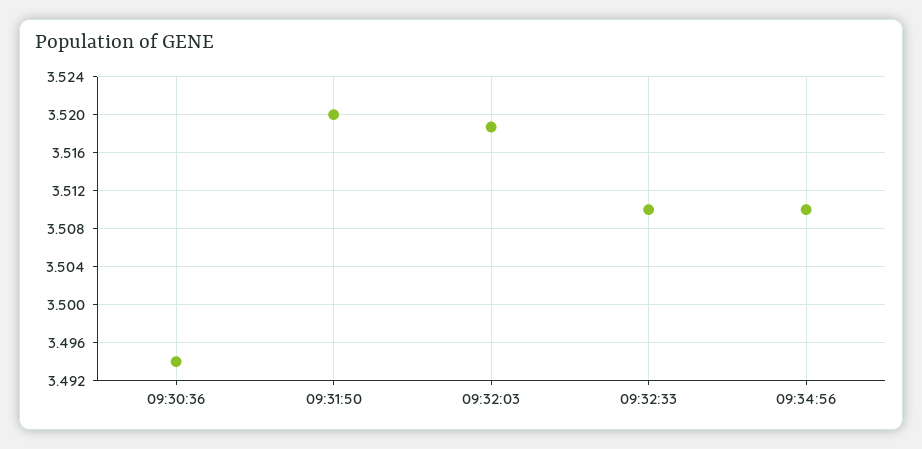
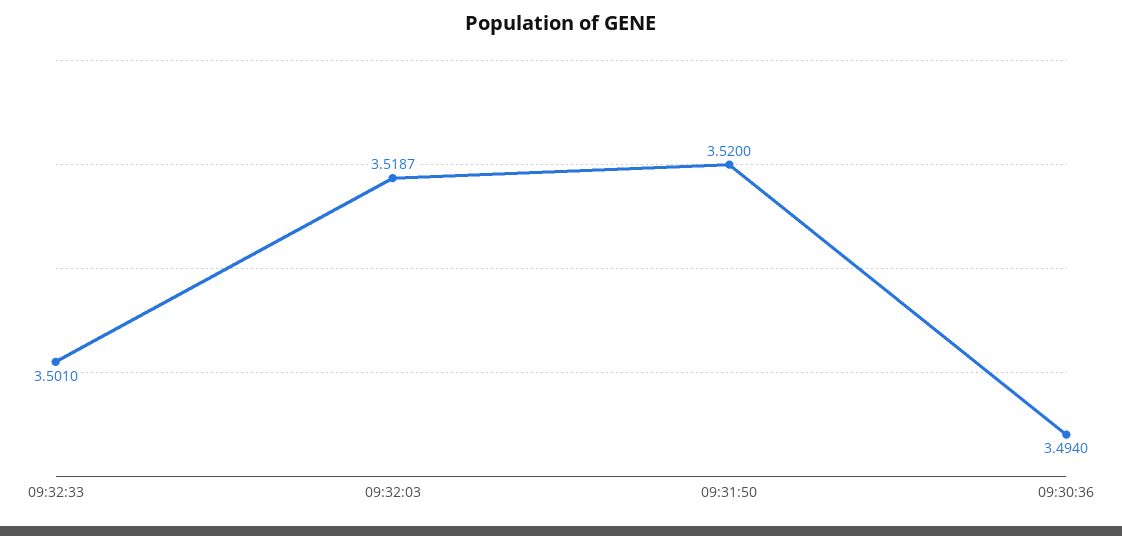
  {
    "09:30:36": 3.494,
    "09:31:50": 3.52,
    "09:32:03": 3.5187,
-   "09:32:33": 3.51,
+   "09:32:33": 3.501
-   "09:34:56": 3.51
  }

